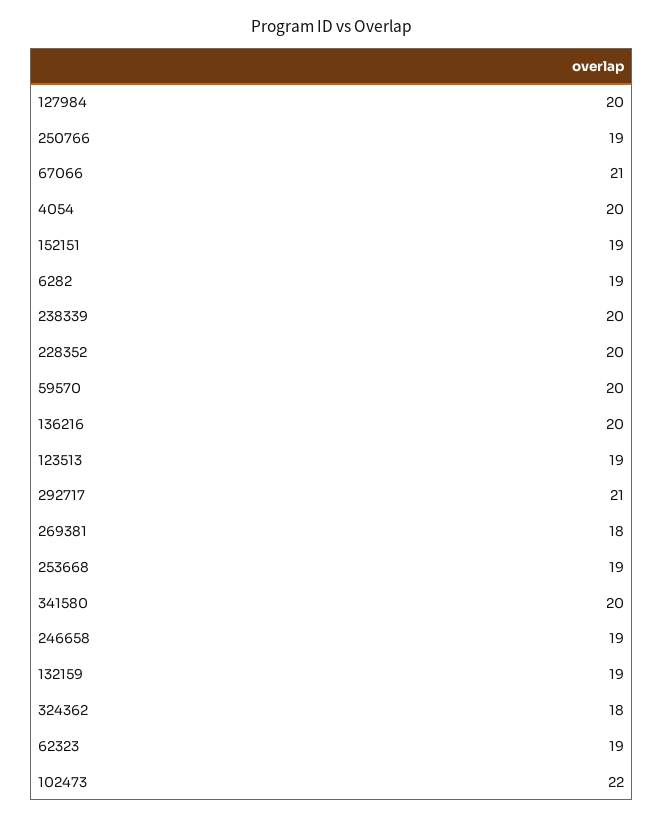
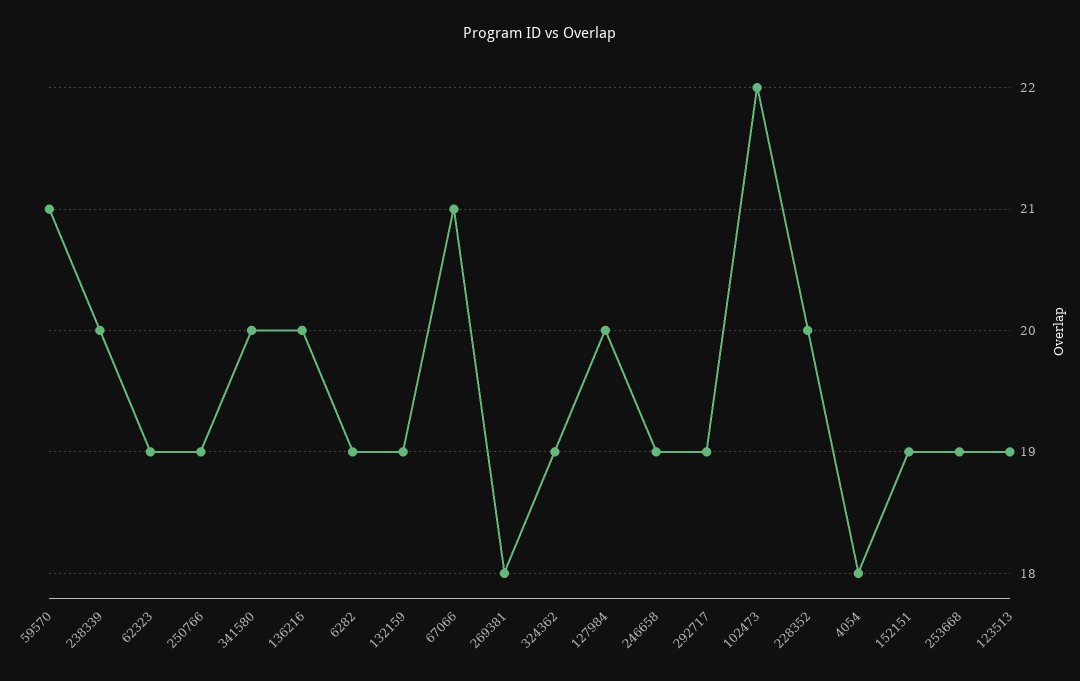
  {
    "127984": 20,
    "250766": 19,
    "67066": 21,
-   "4054": 20,
+   "4054": 18,
    "152151": 19,
    "6282": 19,
    "238339": 20,
    "228352": 20,
-   "59570": 20,
+   "59570": 21,
    "136216": 20,
    "123513": 19,
-   "292717": 21,
+   "292717": 19,
    "269381": 18,
    "253668": 19,
    "341580": 20,
    "246658": 19,
    "132159": 19,
-   "324362": 18,
+   "324362": 19,
    "62323": 19,
    "102473": 22
  }

